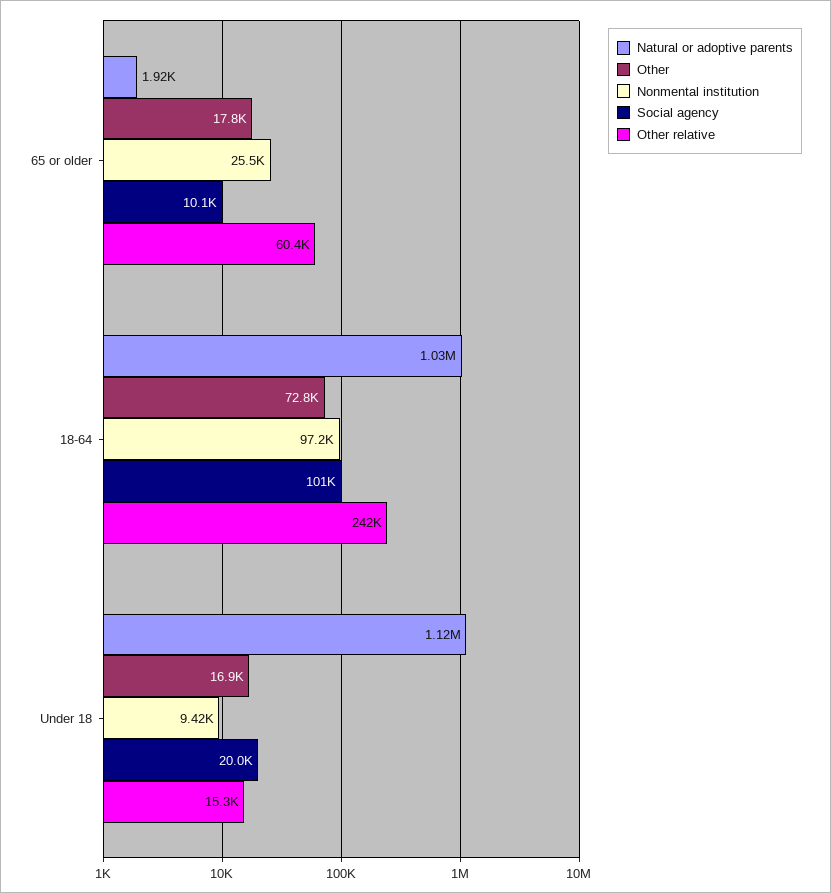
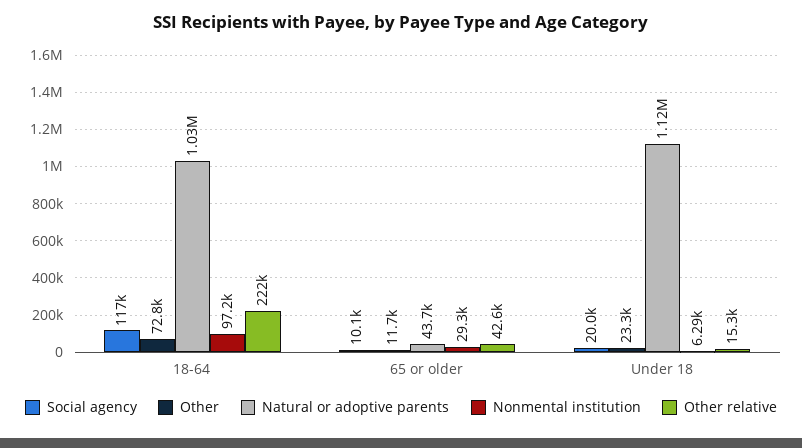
  {
    "Natural or adoptive parents": {
-     "65 or older": 1920,
+     "65 or older": 43700,
      "18-64": 1030000,
      "Under 18": 1120000
    },
    "Other": {
-     "65 or older": 17800,
+     "65 or older": 11700,
      "18-64": 72800,
-     "Under 18": 16900
+     "Under 18": 23300
    },
    "Nonmental institution": {
-     "65 or older": 25500,
+     "65 or older": 29300,
      "18-64": 97200,
-     "Under 18": 9420
+     "Under 18": 6290
    },
    "Social agency": {
      "65 or older": 10100,
-     "18-64": 101000,
+     "18-64": 117000,
      "Under 18": 20000
    },
    "Other relative": {
-     "65 or older": 60400,
+     "65 or older": 42600,
-     "18-64": 242000,
+     "18-64": 222000,
      "Under 18": 15300
    }
  }

